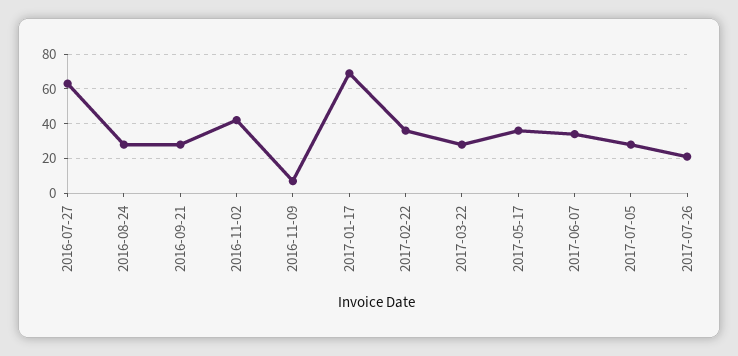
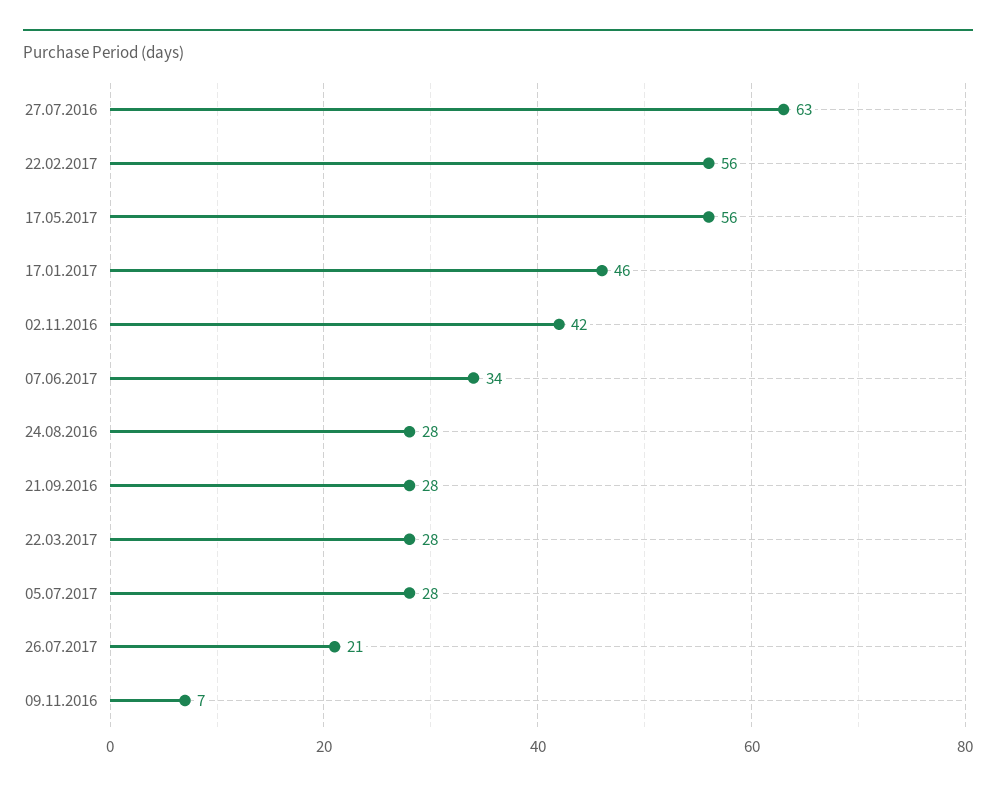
  {
    "2016-07-27": 63,
    "2016-08-24": 28,
    "2016-09-21": 28,
    "2016-11-02": 42,
    "2016-11-09": 7,
-   "2017-01-17": 70,
+   "2017-01-17": 46,
-   "2017-02-22": 35,
+   "2017-02-22": 56,
    "2017-03-22": 28,
-   "2017-05-17": 35,
+   "2017-05-17": 56,
    "2017-06-07": 34,
    "2017-07-05": 28,
    "2017-07-26": 21
  }

